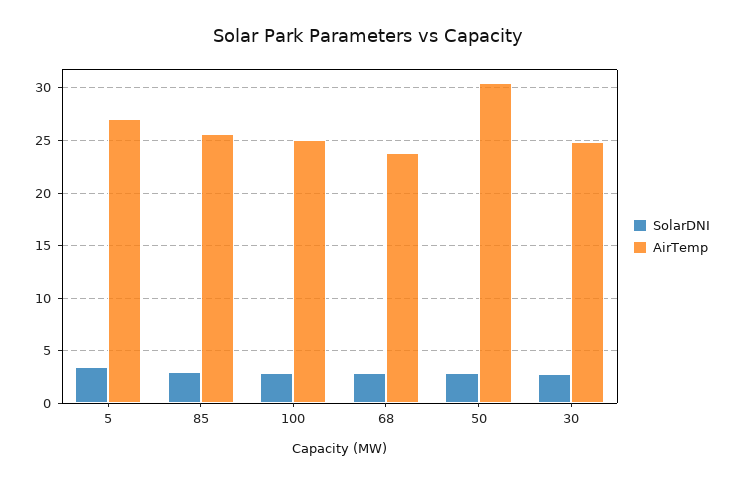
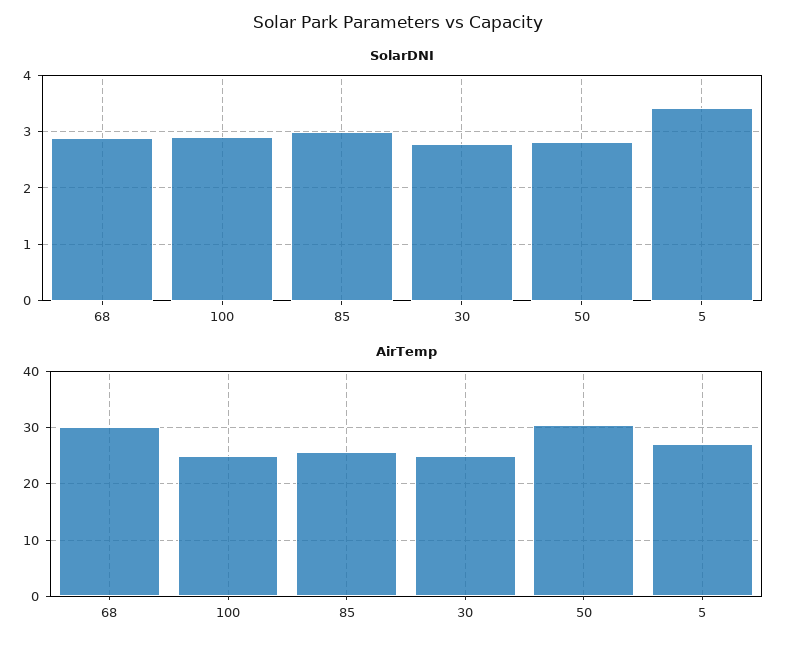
  {
    "SolarDNI": {
      "5": 3.4,
      "85": 3,
      "100": 3,
      "68": 2.8,
      "50": 2.8,
      "30": 2.8
    },
    "AirTemp": {
      "5": 27,
      "85": 26,
      "100": 25,
-     "68": 24,
+     "68": 30,
      "50": 31,
      "30": 25
    }
  }

